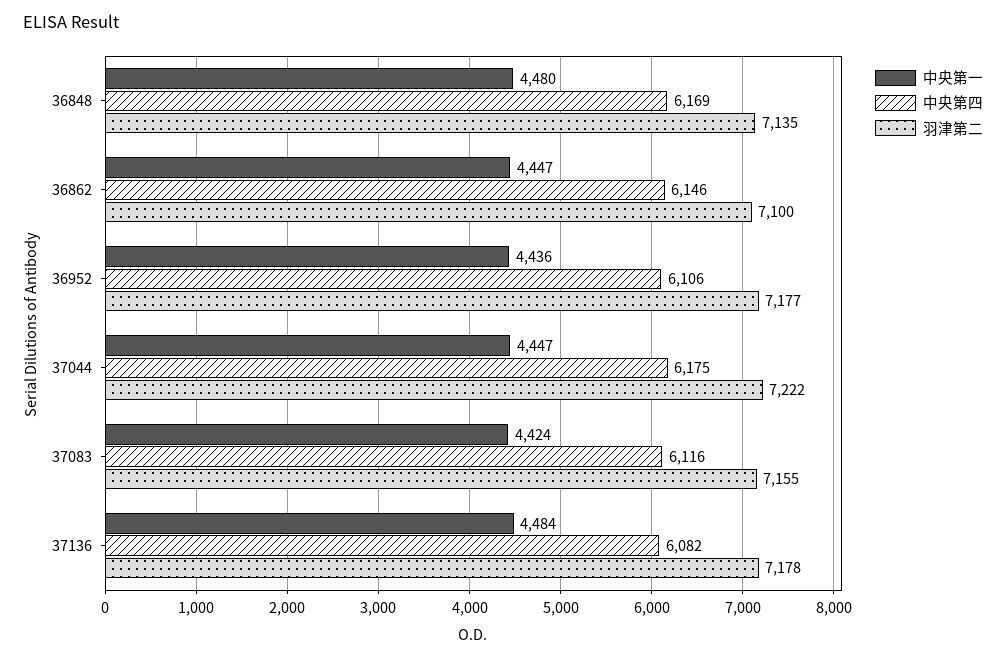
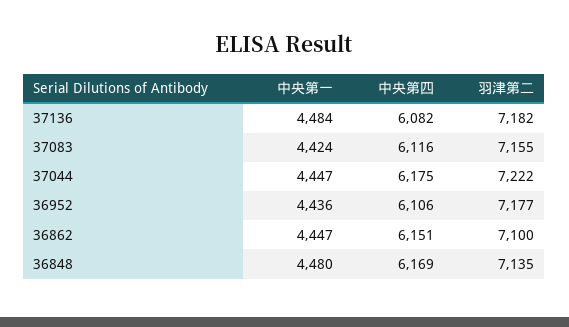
  {
    "中央第一": {
      "36848": 4480,
      "36862": 4447,
      "36952": 4436,
      "37044": 4447,
      "37083": 4424,
      "37136": 4484
    },
    "中央第四": {
      "36848": 6169,
-     "36862": 6146,
+     "36862": 6151,
      "36952": 6106,
      "37044": 6175,
      "37083": 6116,
      "37136": 6082
    },
    "羽津第二": {
      "36848": 7135,
      "36862": 7100,
      "36952": 7177,
      "37044": 7222,
      "37083": 7155,
-     "37136": 7178
+     "37136": 7182
    }
  }

